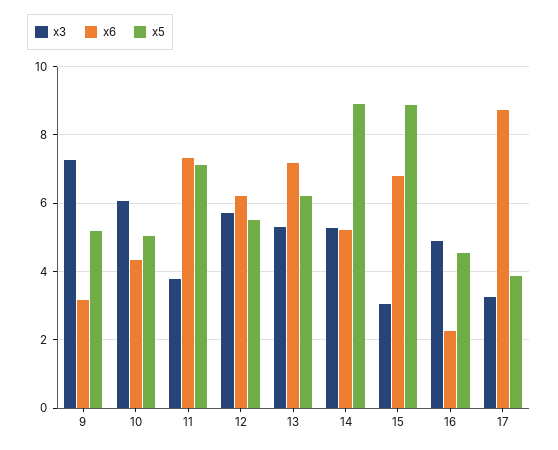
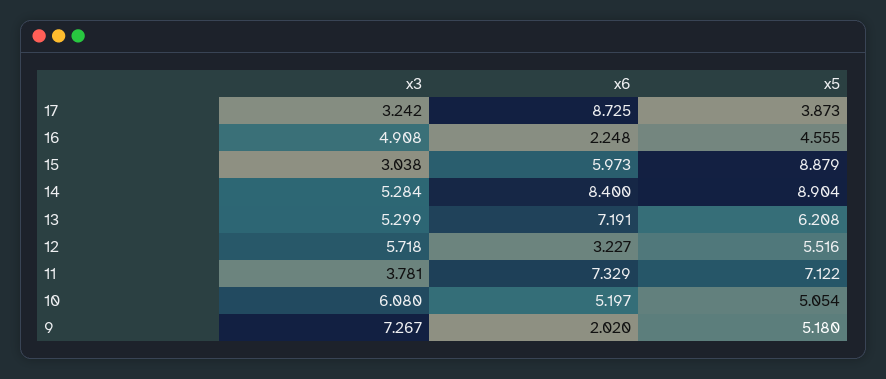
  {
    "x3": {
      "9": 7.267,
      "10": 6.08,
      "11": 3.781,
      "12": 5.718,
      "13": 5.299,
      "14": 5.284,
      "15": 3.038,
      "16": 4.908,
      "17": 3.242
    },
    "x6": {
-     "9": 3.2,
+     "9": 2.02,
-     "10": 4.4,
+     "10": 5.197,
      "11": 7.329,
-     "12": 6.2,
+     "12": 3.227,
      "13": 7.191,
-     "14": 5.2,
+     "14": 8.4,
-     "15": 6.8,
+     "15": 5.973,
      "16": 2.248,
      "17": 8.725
    },
    "x5": {
      "9": 5.18,
      "10": 5.054,
      "11": 7.122,
      "12": 5.516,
      "13": 6.208,
      "14": 8.904,
      "15": 8.879,
      "16": 4.555,
      "17": 3.873
    }
  }

